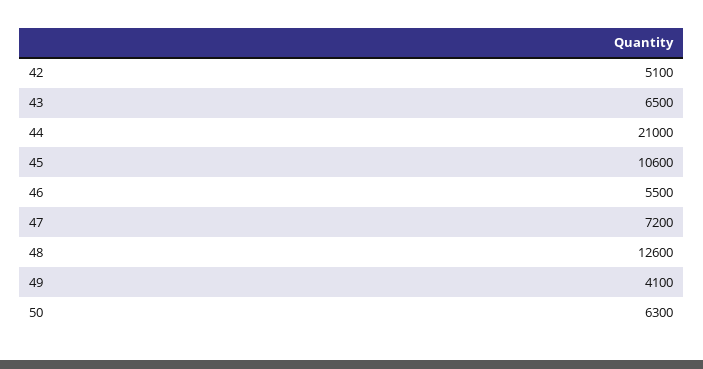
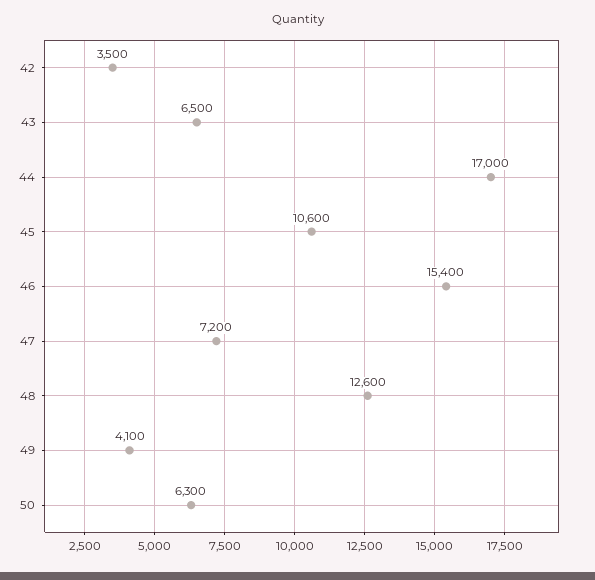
  {
-   "42": 5100,
+   "42": 3500,
    "43": 6500,
-   "44": 21000,
+   "44": 17000,
    "45": 10600,
-   "46": 5500,
+   "46": 15400,
    "47": 7200,
    "48": 12600,
    "49": 4100,
    "50": 6300
  }

